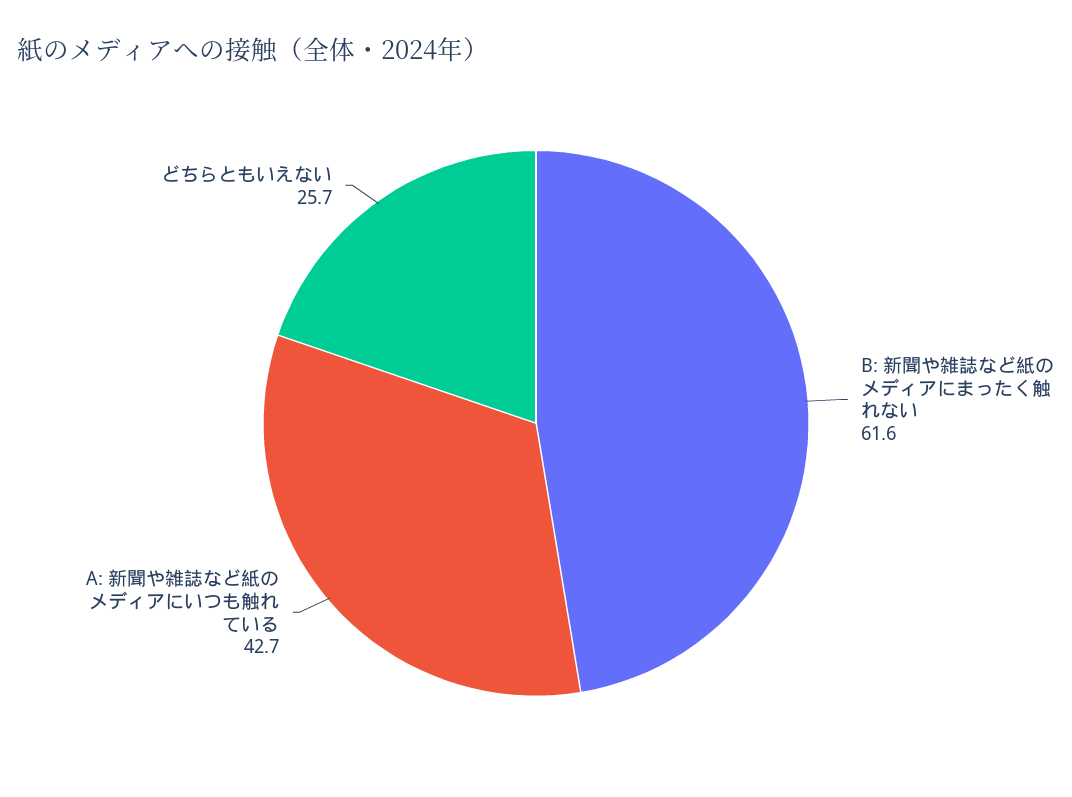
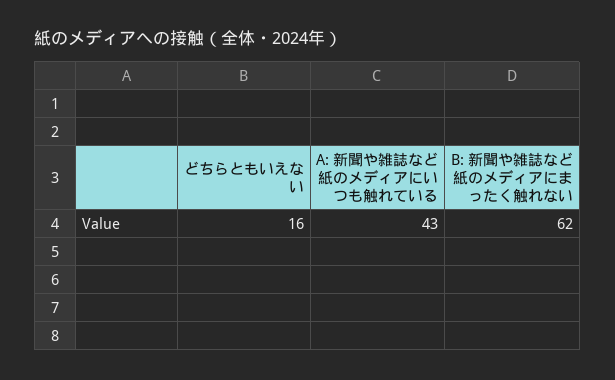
  {
    "B: 新聞や雑誌など紙のメディアにまったく触れない": 61.6,
    "A: 新聞や雑誌など紙のメディアにいつも触れている": 42.7,
-   "どちらともいえない": 25.7
+   "どちらともいえない": 16
  }

